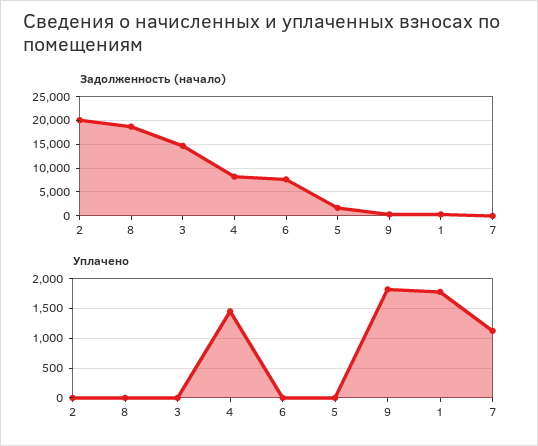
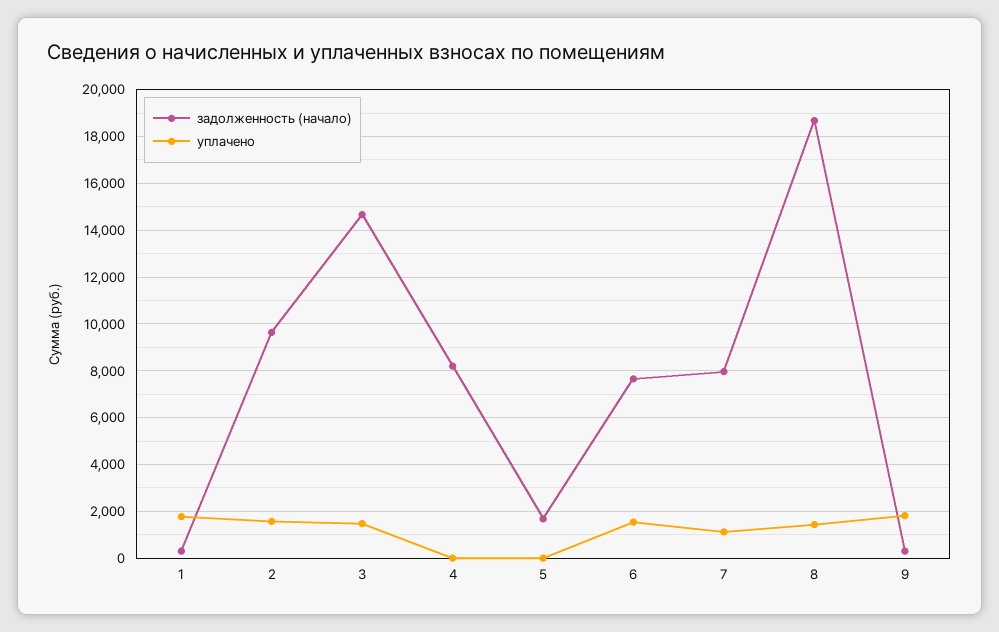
  {
    "Задолженность (начало)": {
-     "2": 20000,
+     "2": 9500,
      "8": 18500,
      "3": 14500,
      "4": 8000,
      "6": 7500,
      "5": 1500,
      "9": 500,
      "1": 500,
-     "7": 0
+     "7": 8000
    },
    "Уплачено": {
-     "2": 0,
+     "2": 1500,
-     "8": 0,
+     "8": 1500,
-     "3": 0,
+     "3": 1500,
-     "4": 1500,
+     "4": 0,
-     "6": 0,
+     "6": 1500,
      "5": 0,
      "9": 1750,
      "1": 1750,
      "7": 1000
    }
  }

